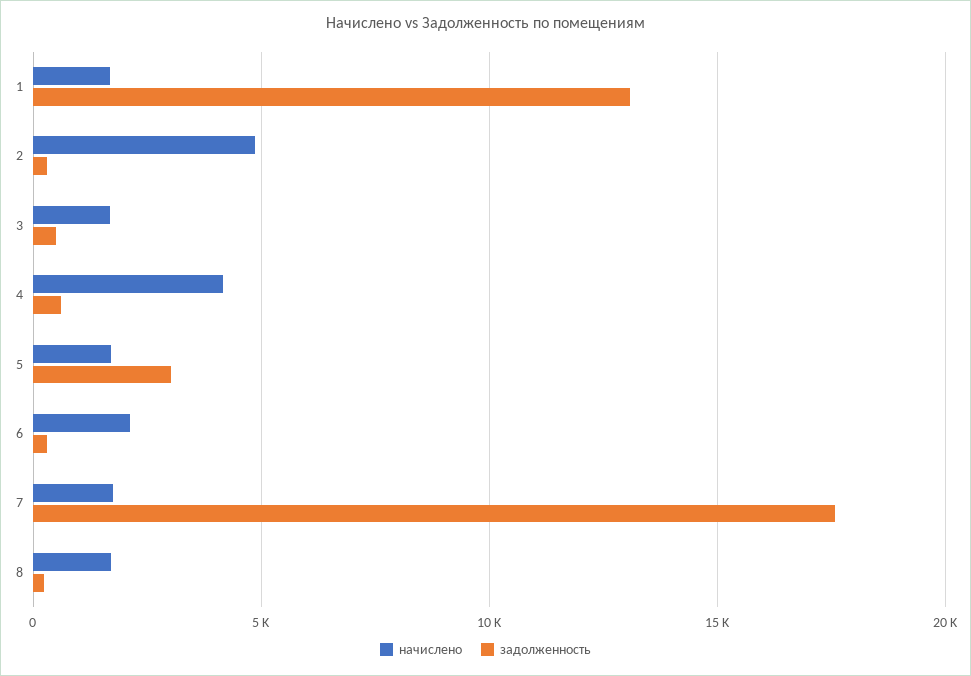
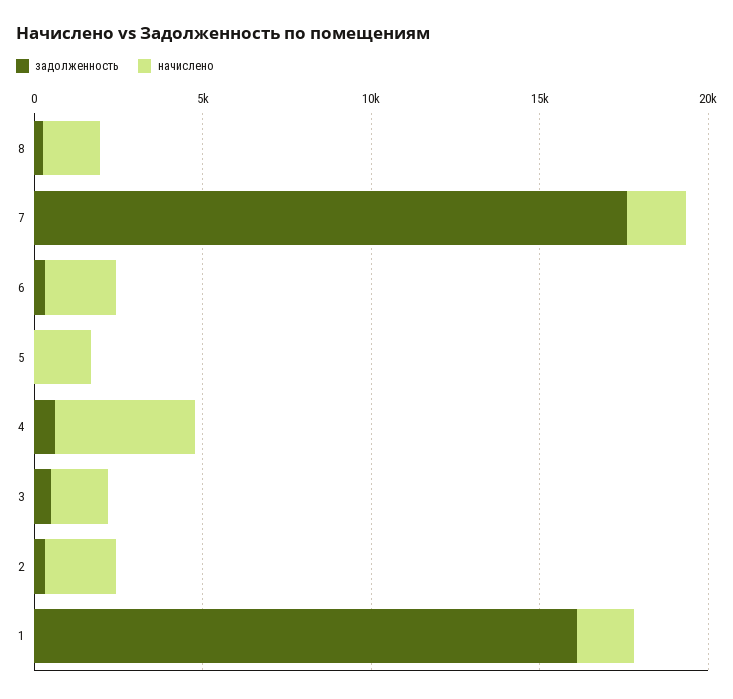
  {
    "начислено": {
      "1": 1500,
-     "2": 5000,
+     "2": 2000,
      "3": 1500,
      "4": 4000,
      "5": 1500,
      "6": 2000,
      "7": 1500,
      "8": 1500
    },
    "задолженность": {
-     "1": 13000,
+     "1": 16000,
      "2": 500,
      "3": 500,
      "4": 500,
-     "5": 3000,
+     "5": 0,
      "6": 500,
      "7": 17500,
      "8": 0
    }
  }

